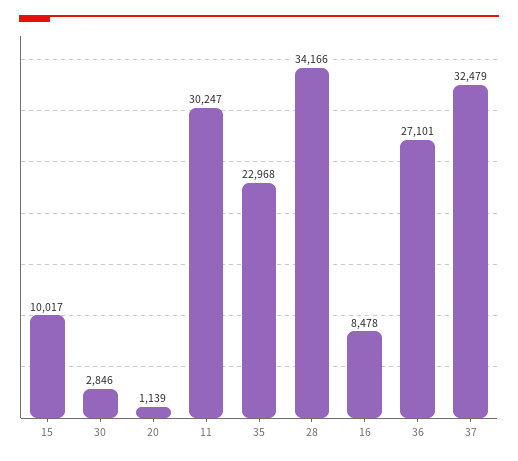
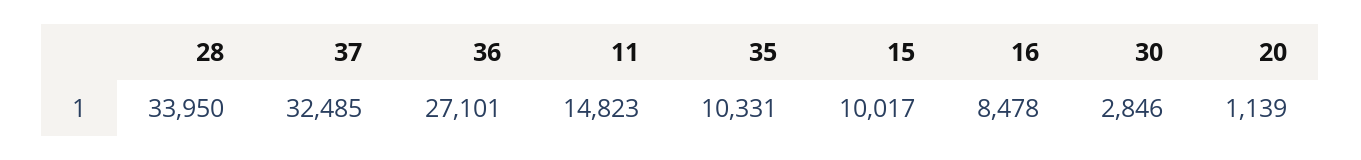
  {
    "15": 10017,
    "30": 2846,
    "20": 1139,
-   "11": 30247,
+   "11": 14823,
-   "35": 22968,
+   "35": 10331,
-   "28": 34166,
+   "28": 33950,
    "16": 8478,
    "36": 27101,
-   "37": 32479
+   "37": 32485
  }

